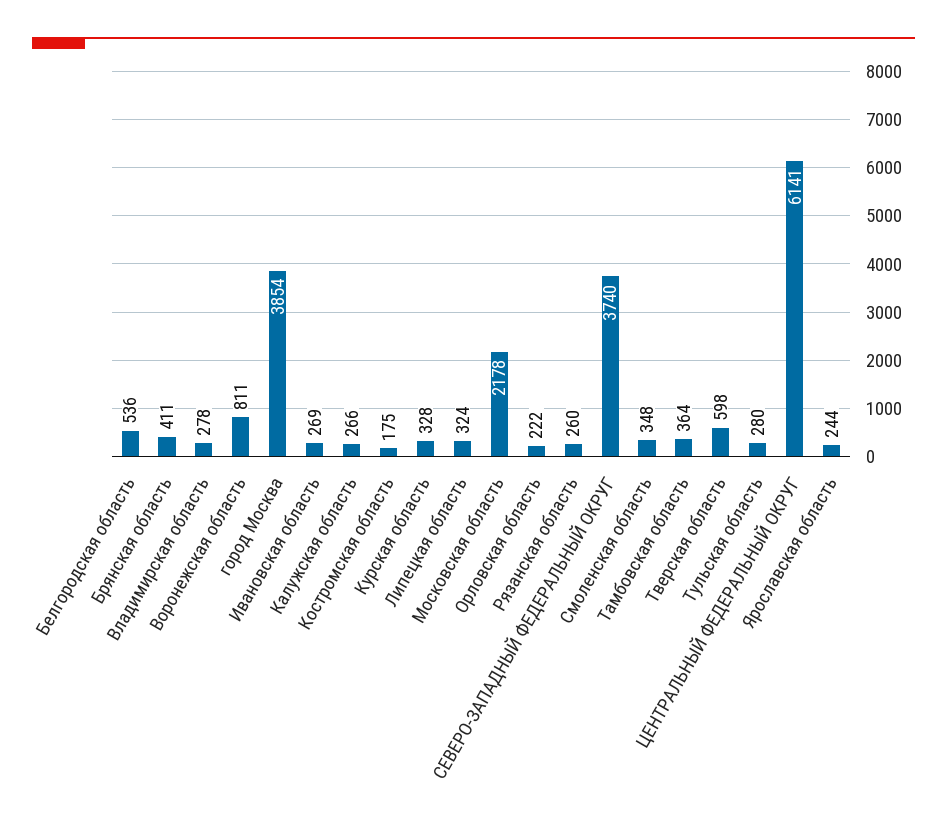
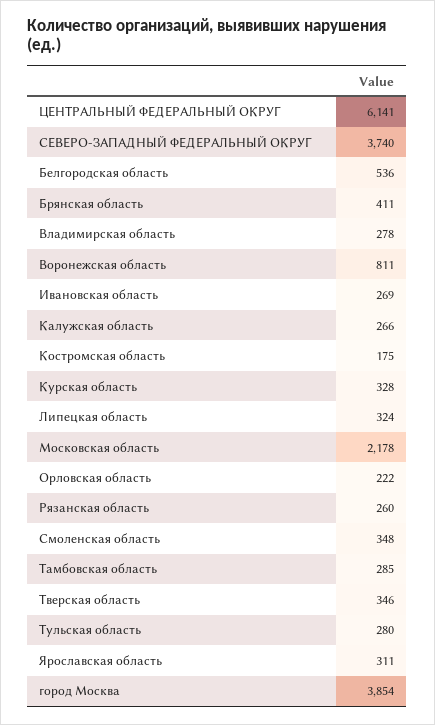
  {
    "Белгородская область": 536,
    "Брянская область": 411,
    "Владимирская область": 278,
    "Воронежская область": 811,
    "город Москва": 3854,
    "Ивановская область": 269,
    "Калужская область": 266,
    "Костромская область": 175,
    "Курская область": 328,
    "Липецкая область": 324,
    "Московская область": 2178,
    "Орловская область": 222,
    "Рязанская область": 260,
    "СЕВЕРО-ЗАПАДНЫЙ ФЕДЕРАЛЬНЫЙ ОКРУГ": 3740,
    "Смоленская область": 348,
-   "Тамбовская область": 364,
+   "Тамбовская область": 285,
-   "Тверская область": 598,
+   "Тверская область": 346,
    "Тульская область": 280,
    "ЦЕНТРАЛЬНЫЙ ФЕДЕРАЛЬНЫЙ ОКРУГ": 6141,
-   "Ярославская область": 244
+   "Ярославская область": 311
  }

